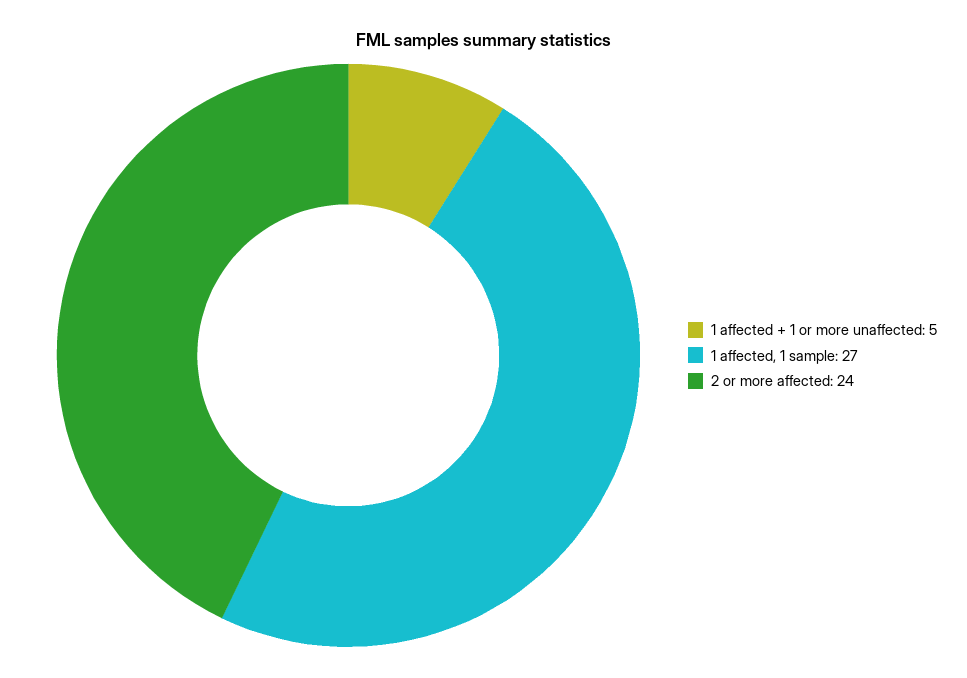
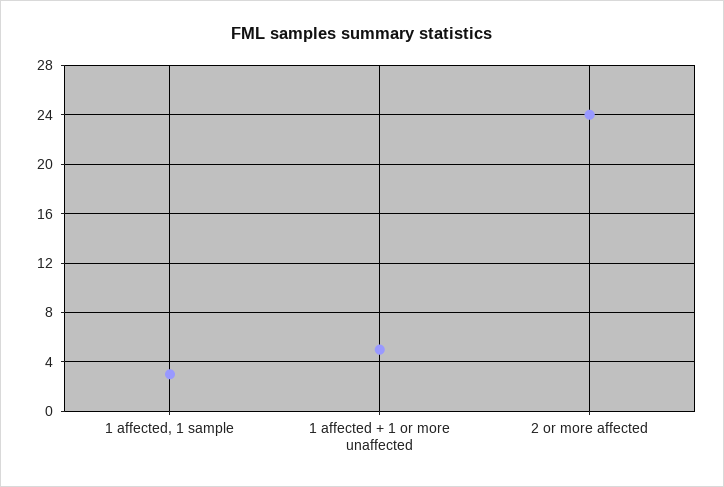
  {
    "1 affected + 1 or more unaffected": 5,
-   "1 affected, 1 sample": 27,
+   "1 affected, 1 sample": 3,
    "2 or more affected": 24
  }

